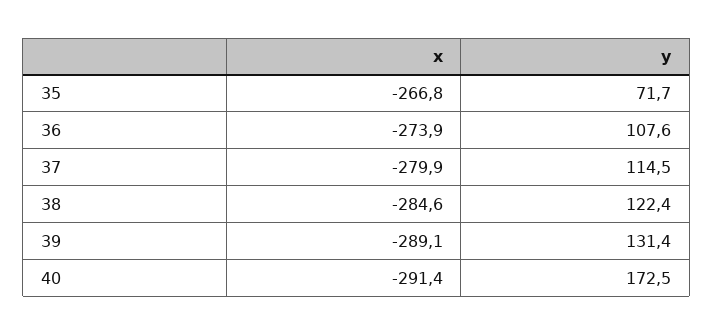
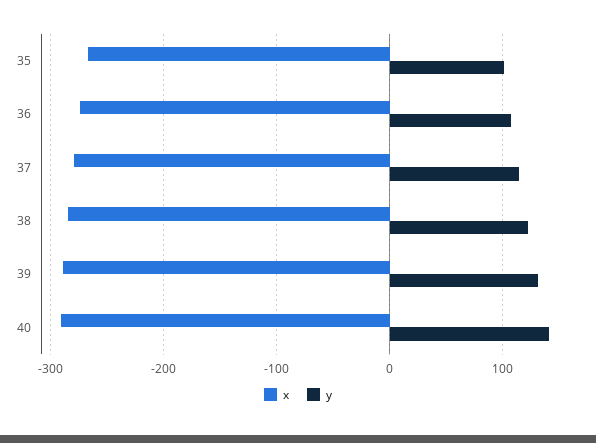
  {
    "x": {
      "35": -266.8,
      "36": -273.9,
      "37": -279.9,
      "38": -284.6,
      "39": -289.1,
      "40": -291.4
    },
    "y": {
-     "35": 71.7,
+     "35": 100,
      "36": 107.6,
      "37": 114.5,
      "38": 122.4,
      "39": 131.4,
-     "40": 172.5
+     "40": 140
    }
  }

